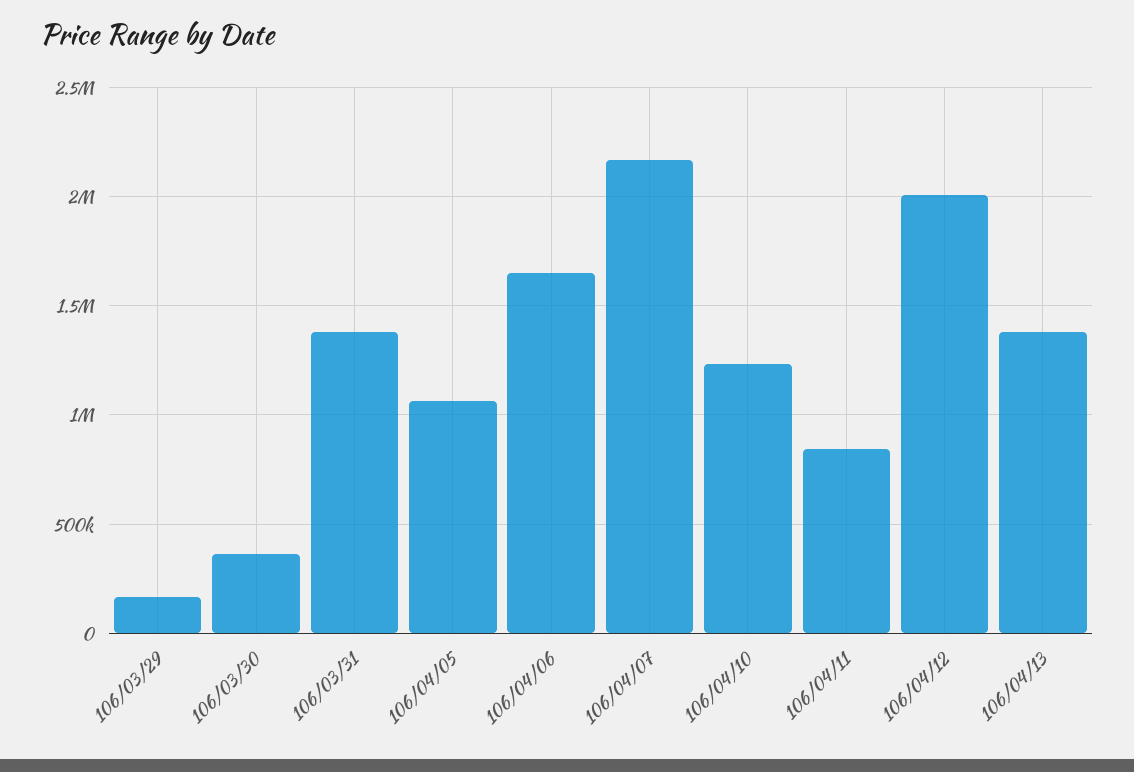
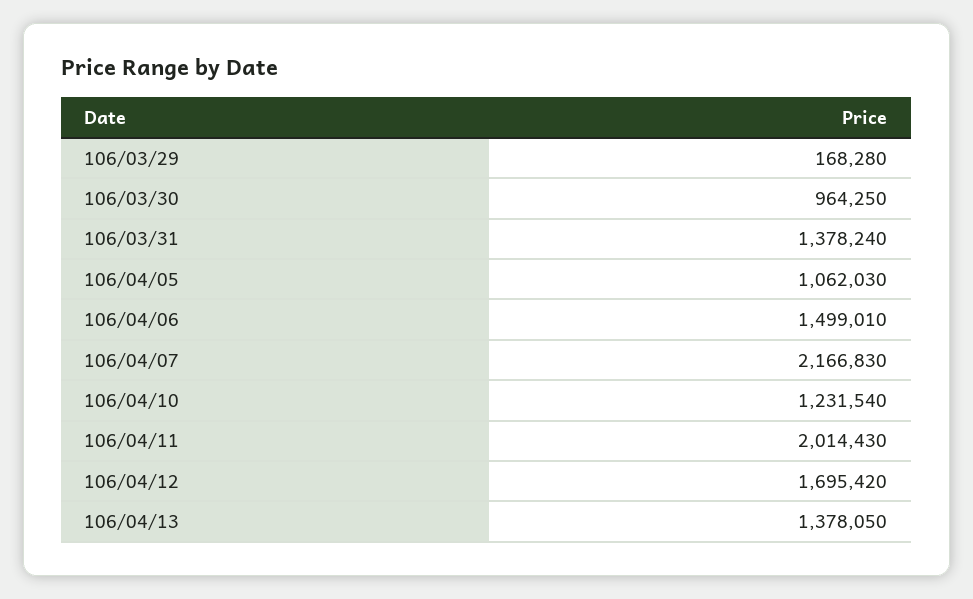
  {
    "106/03/29": 168280,
-   "106/03/30": 350000,
+   "106/03/30": 964250,
    "106/03/31": 1378240,
    "106/04/05": 1062030,
-   "106/04/06": 1650000,
+   "106/04/06": 1499010,
    "106/04/07": 2166830,
    "106/04/10": 1231540,
-   "106/04/11": 850000,
+   "106/04/11": 2014430,
-   "106/04/12": 2000000,
+   "106/04/12": 1695420,
    "106/04/13": 1378050
  }

